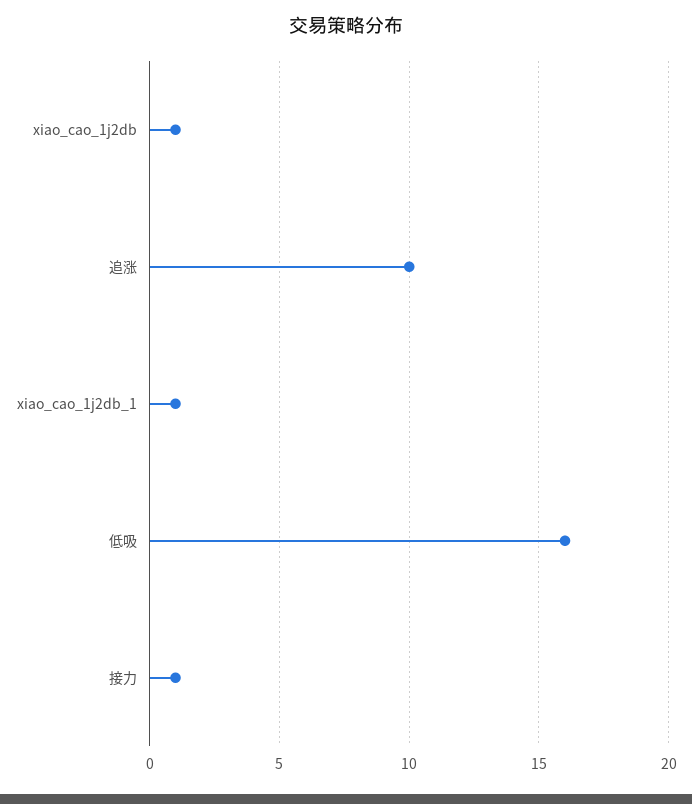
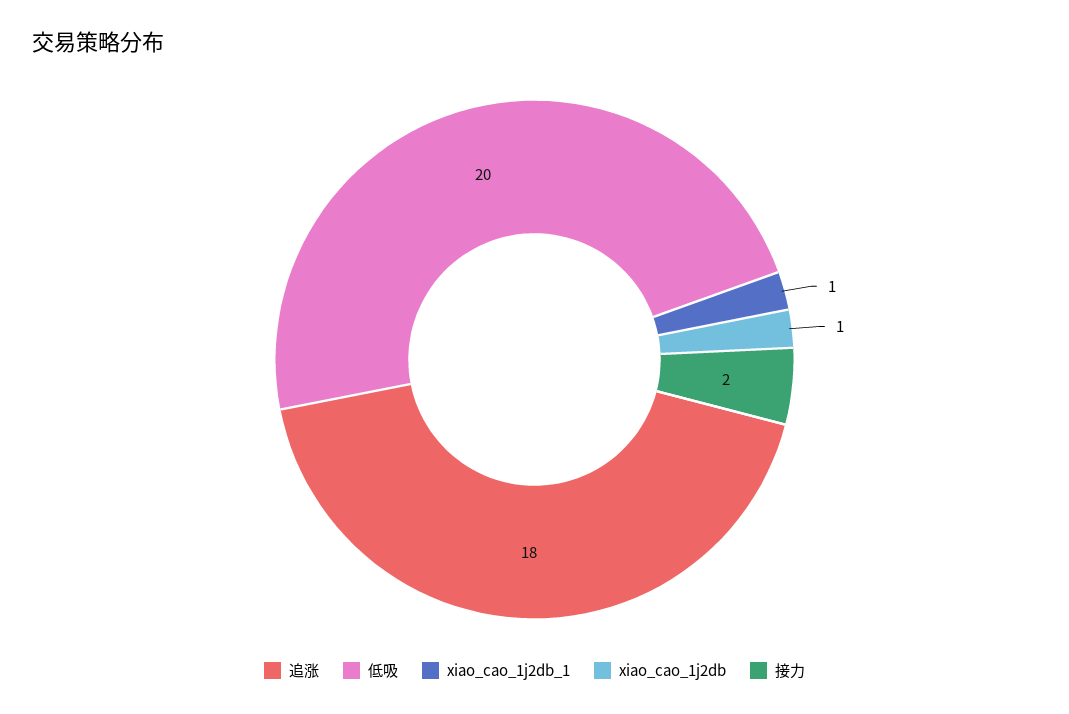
  {
    "xiao_cao_1j2db": 1,
-   "追涨": 10,
+   "追涨": 18,
    "xiao_cao_1j2db_1": 1,
-   "低吸": 16,
+   "低吸": 20,
-   "接力": 1
+   "接力": 2
  }

